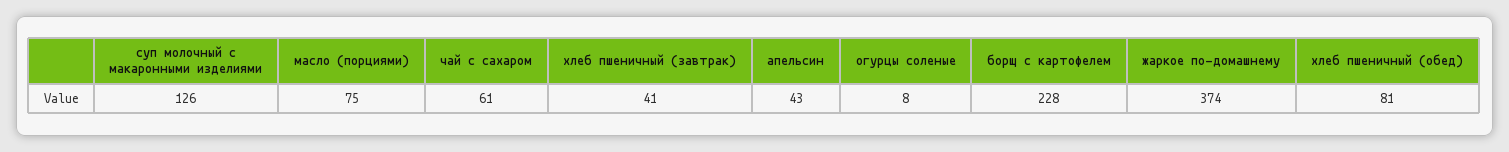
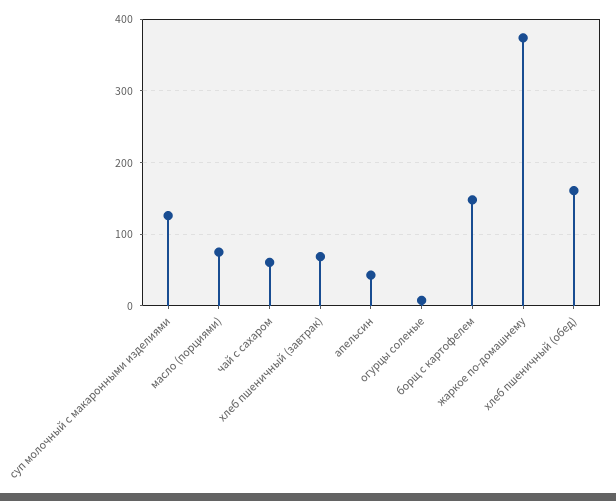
  {
    "суп молочный с макаронными изделиями": 126,
    "масло (порциями)": 75,
    "чай с сахаром": 61,
-   "хлеб пшеничный (завтрак)": 41,
+   "хлеб пшеничный (завтрак)": 70,
    "апельсин": 43,
    "огурцы соленые": 8,
-   "борщ с картофелем": 228,
+   "борщ с картофелем": 150,
    "жаркое по-домашнему": 374,
-   "хлеб пшеничный (обед)": 81
+   "хлеб пшеничный (обед)": 160
  }

